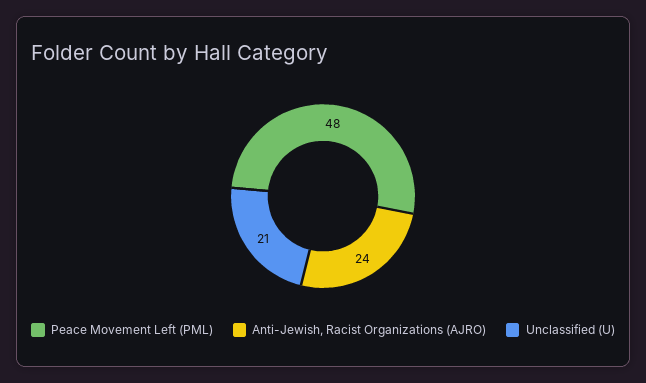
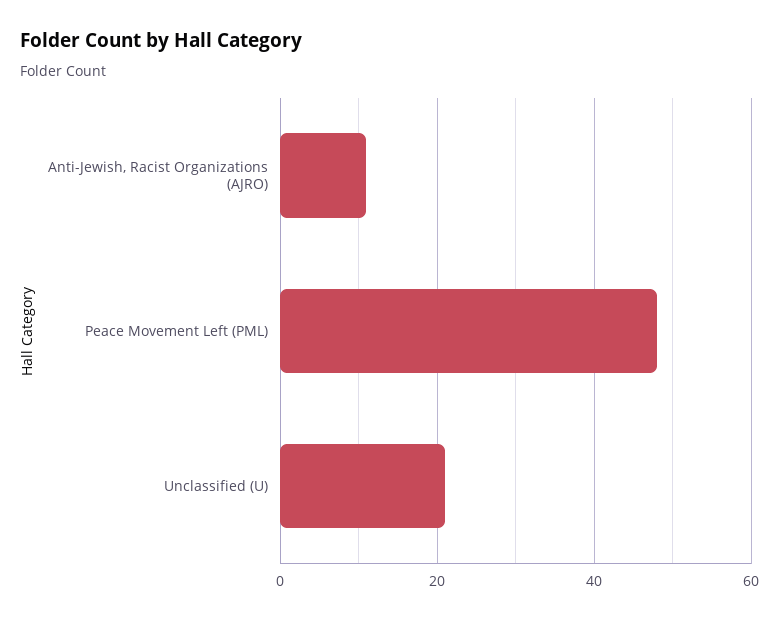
  {
    "Peace Movement Left (PML)": 48,
-   "Anti-Jewish, Racist Organizations (AJRO)": 24,
+   "Anti-Jewish, Racist Organizations (AJRO)": 10,
    "Unclassified (U)": 21
  }

